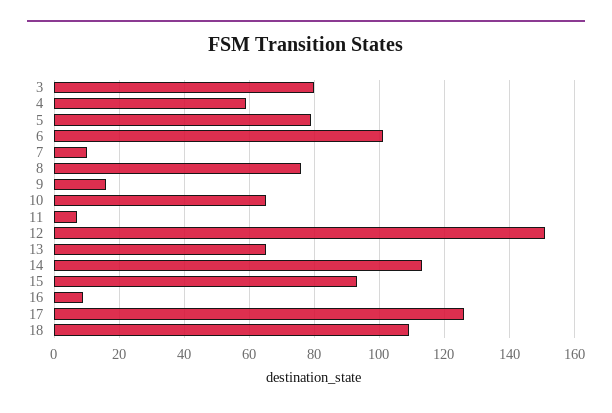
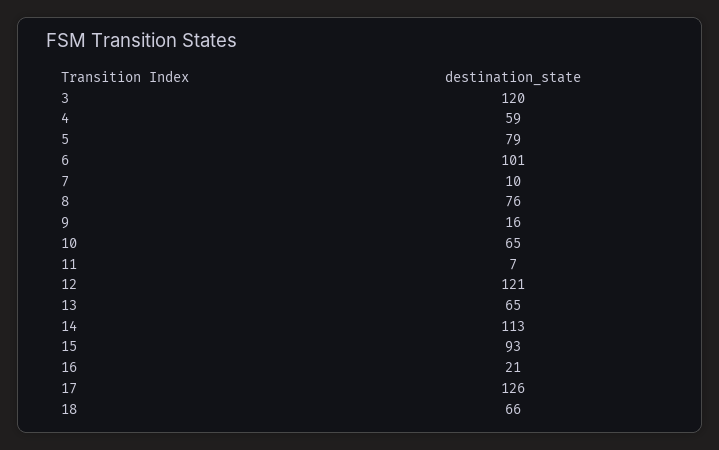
  {
-   "3": 80,
+   "3": 120,
    "4": 59,
    "5": 79,
    "6": 101,
    "7": 10,
    "8": 76,
    "9": 16,
    "10": 65,
    "11": 7,
-   "12": 150,
+   "12": 121,
    "13": 65,
    "14": 113,
    "15": 93,
-   "16": 10,
+   "16": 21,
    "17": 126,
-   "18": 110
+   "18": 66
  }

